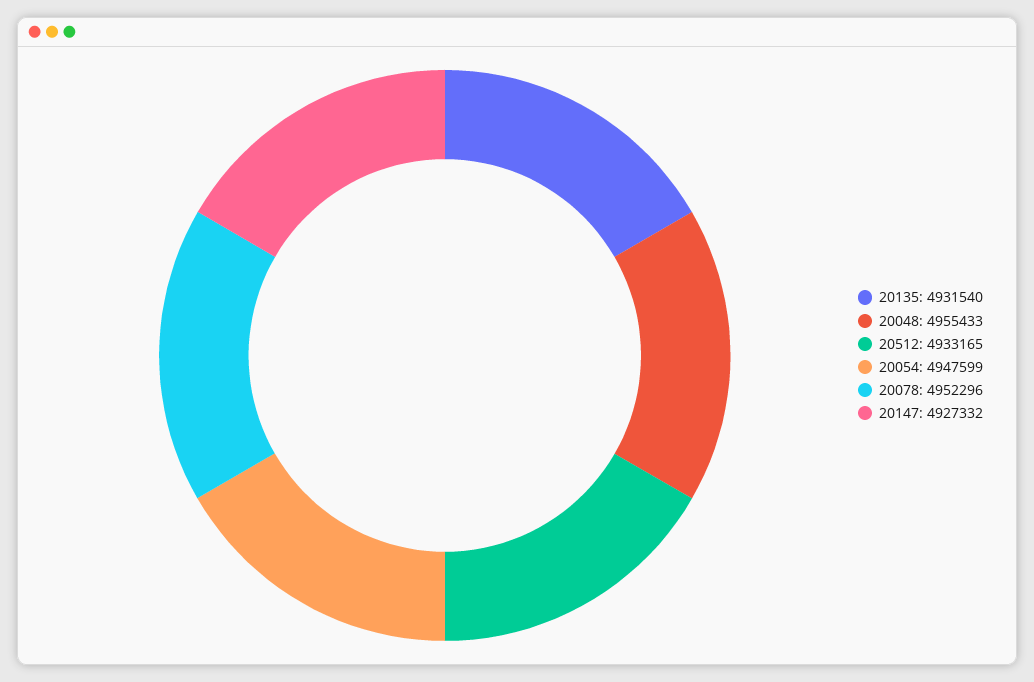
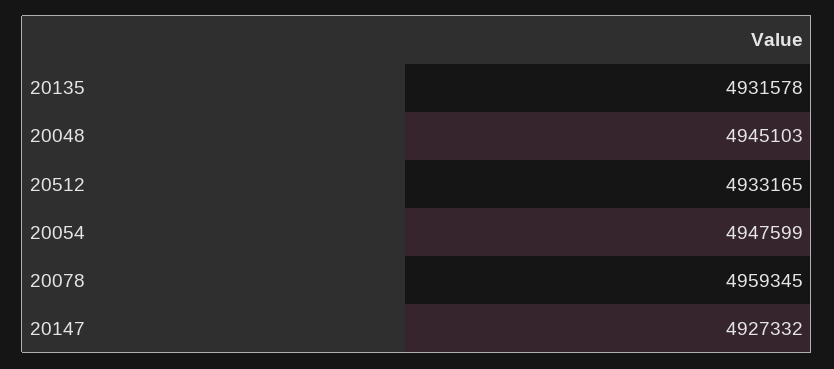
  {
-   "20135": 4931540,
+   "20135": 4931578,
-   "20048": 4955433,
+   "20048": 4945103,
    "20512": 4933165,
    "20054": 4947599,
-   "20078": 4952296,
+   "20078": 4959345,
    "20147": 4927332
  }

